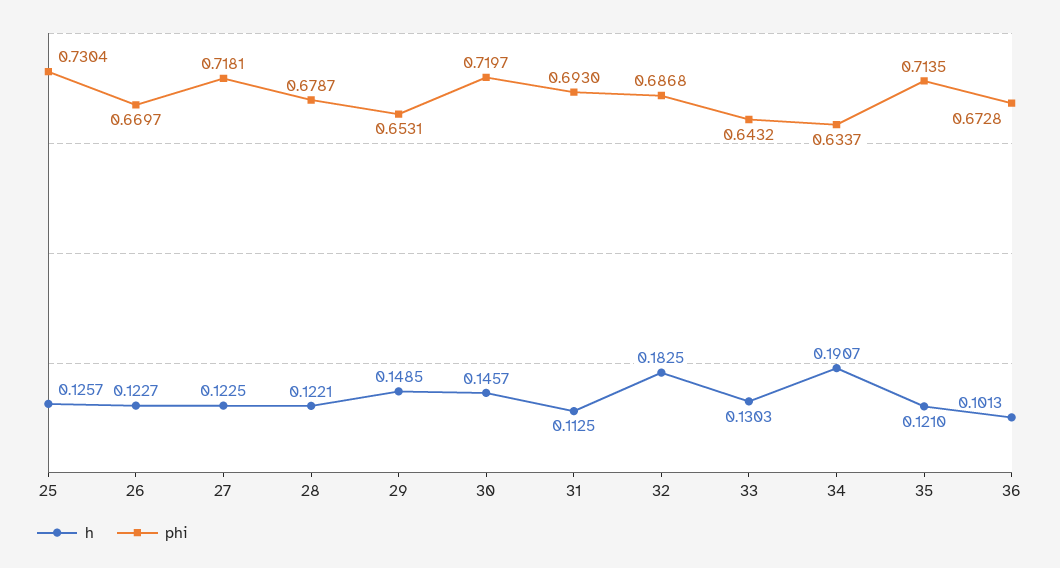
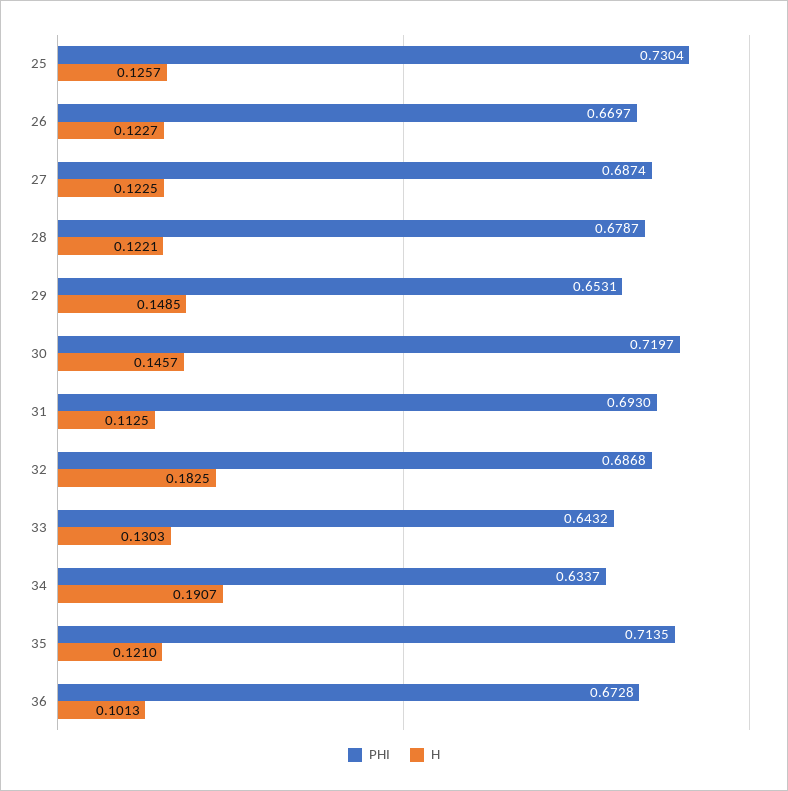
  {
    "h": {
      "25": 0.1257,
      "26": 0.1227,
      "27": 0.1225,
      "28": 0.1221,
      "29": 0.1485,
      "30": 0.1457,
      "31": 0.1125,
      "32": 0.1825,
      "33": 0.1303,
      "34": 0.1907,
      "35": 0.121,
      "36": 0.1013
    },
    "phi": {
      "25": 0.7304,
      "26": 0.6697,
-     "27": 0.7181,
+     "27": 0.6874,
      "28": 0.6787,
      "29": 0.6531,
      "30": 0.7197,
      "31": 0.693,
      "32": 0.6868,
      "33": 0.6432,
      "34": 0.6337,
      "35": 0.7135,
      "36": 0.6728
    }
  }

